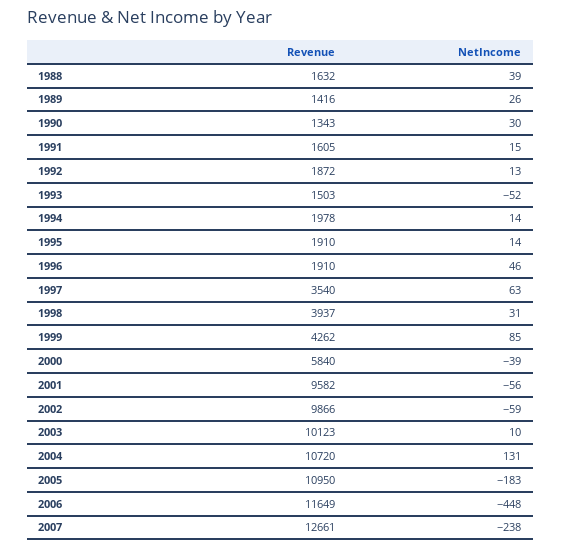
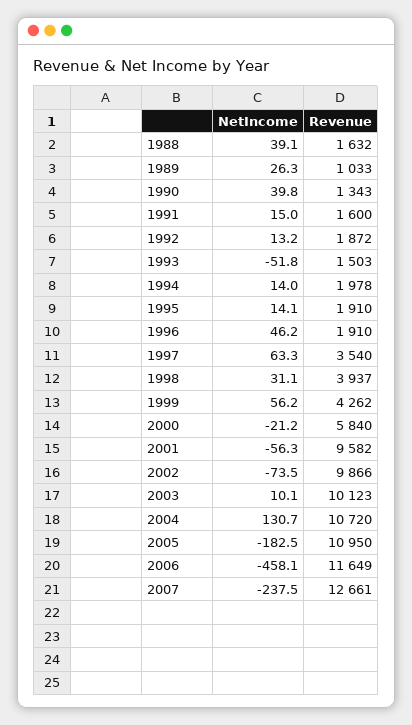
  {
    "Revenue": {
      "1988": 1632,
-     "1989": 1416,
+     "1989": 1033,
      "1990": 1343,
-     "1991": 1605,
+     "1991": 1600,
      "1992": 1872,
      "1993": 1503,
      "1994": 1978,
      "1995": 1910,
      "1996": 1910,
      "1997": 3540,
      "1998": 3937,
      "1999": 4262,
      "2000": 5840,
      "2001": 9582,
      "2002": 9866,
      "2003": 10123,
      "2004": 10720,
      "2005": 10950,
      "2006": 11649,
      "2007": 12661
    },
    "NetIncome": {
      "1988": 39.1,
      "1989": 26.3,
-     "1990": 30,
+     "1990": 39.8,
      "1991": 15,
      "1992": 13.2,
      "1993": -51.8,
      "1994": 14,
      "1995": 14.1,
      "1996": 46.2,
      "1997": 63.3,
      "1998": 31.1,
-     "1999": 85,
+     "1999": 56.2,
-     "2000": -39,
+     "2000": -21.2,
      "2001": -56.3,
-     "2002": -59,
+     "2002": -73.5,
      "2003": 10.1,
      "2004": 130.7,
      "2005": -182.5,
-     "2006": -448,
+     "2006": -458.1,
      "2007": -237.5
    }
  }

